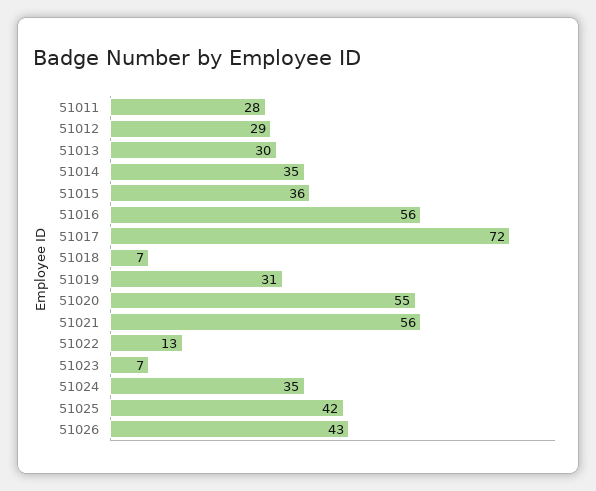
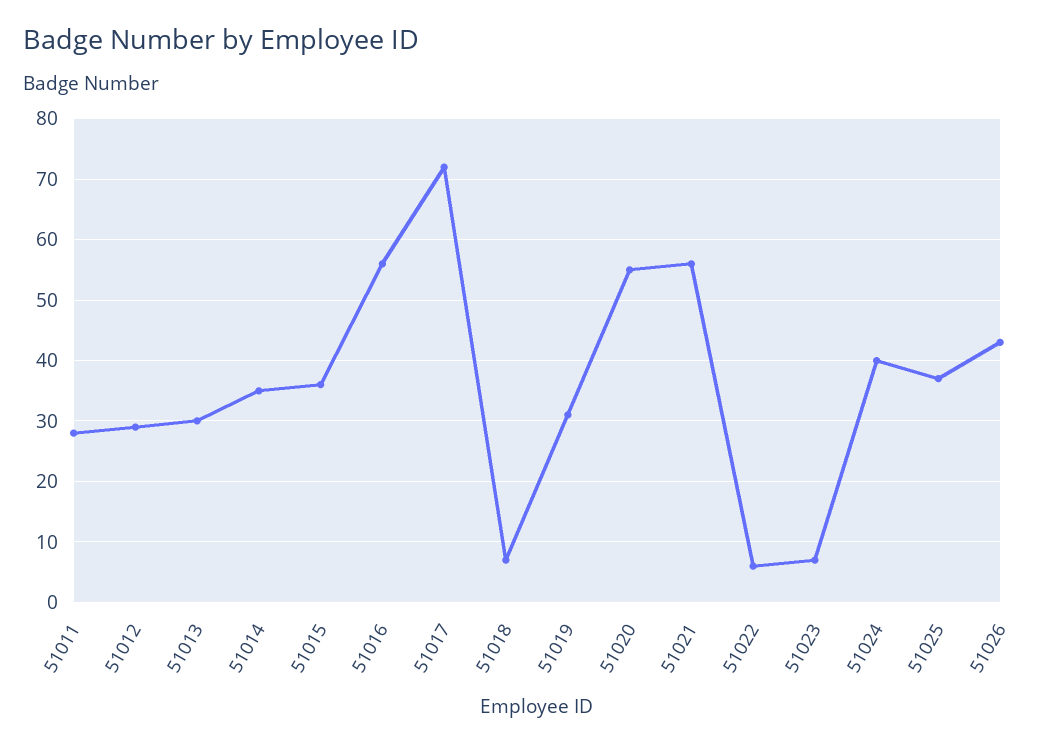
  {
    "51011": 28,
    "51012": 29,
    "51013": 30,
    "51014": 35,
    "51015": 36,
    "51016": 56,
    "51017": 72,
    "51018": 7,
    "51019": 31,
    "51020": 55,
    "51021": 56,
-   "51022": 13,
+   "51022": 6,
    "51023": 7,
-   "51024": 35,
+   "51024": 40,
-   "51025": 42,
+   "51025": 37,
    "51026": 43
  }

